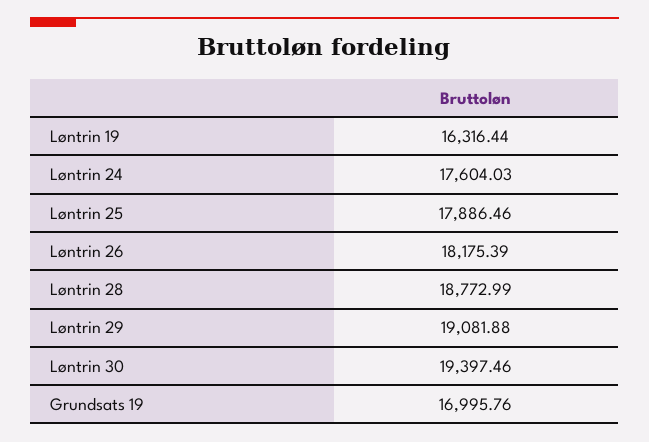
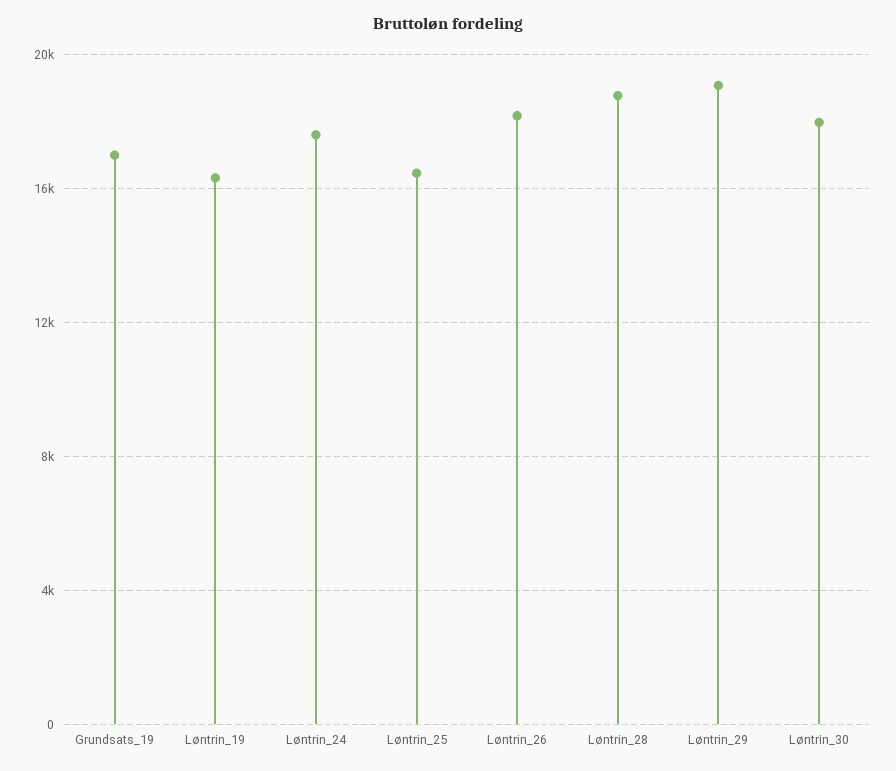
  {
    "Løntrin 19": 16316.44,
    "Løntrin 24": 17604.03,
-   "Løntrin 25": 17886.46,
+   "Løntrin 25": 16500,
    "Løntrin 26": 18175.39,
    "Løntrin 28": 18772.99,
    "Løntrin 29": 19081.88,
-   "Løntrin 30": 19397.46,
+   "Løntrin 30": 18000,
    "Grundsats 19": 16995.76
  }

